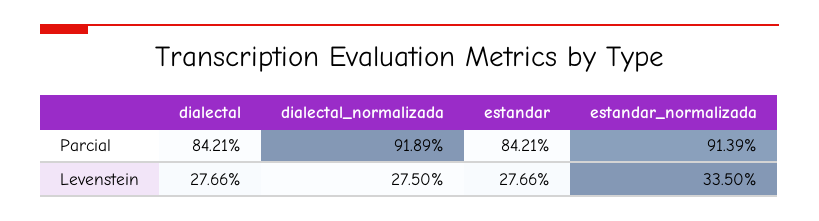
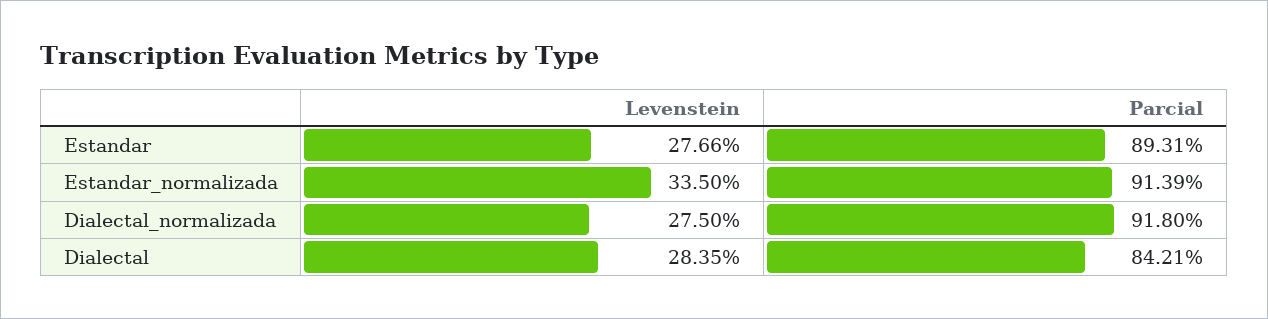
  {
    "dialectal": {
      "Parcial": 84.21,
-     "Levenstein": 27.66
+     "Levenstein": 28.35
    },
    "dialectal_normalizada": {
-     "Parcial": 91.89,
+     "Parcial": 91.8,
      "Levenstein": 27.5
    },
    "estandar": {
-     "Parcial": 84.21,
+     "Parcial": 89.31,
      "Levenstein": 27.66
    },
    "estandar_normalizada": {
      "Parcial": 91.39,
      "Levenstein": 33.5
    }
  }

